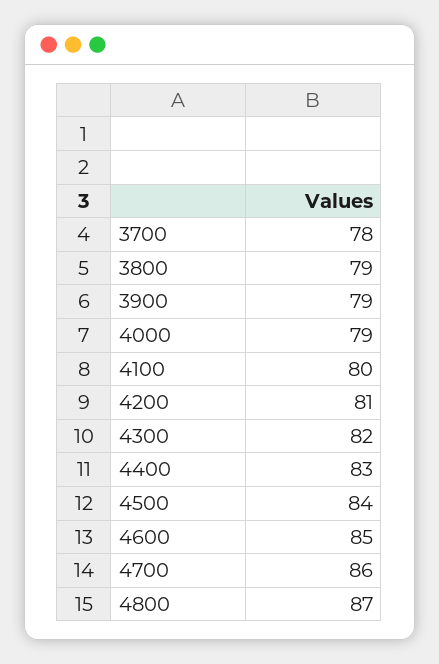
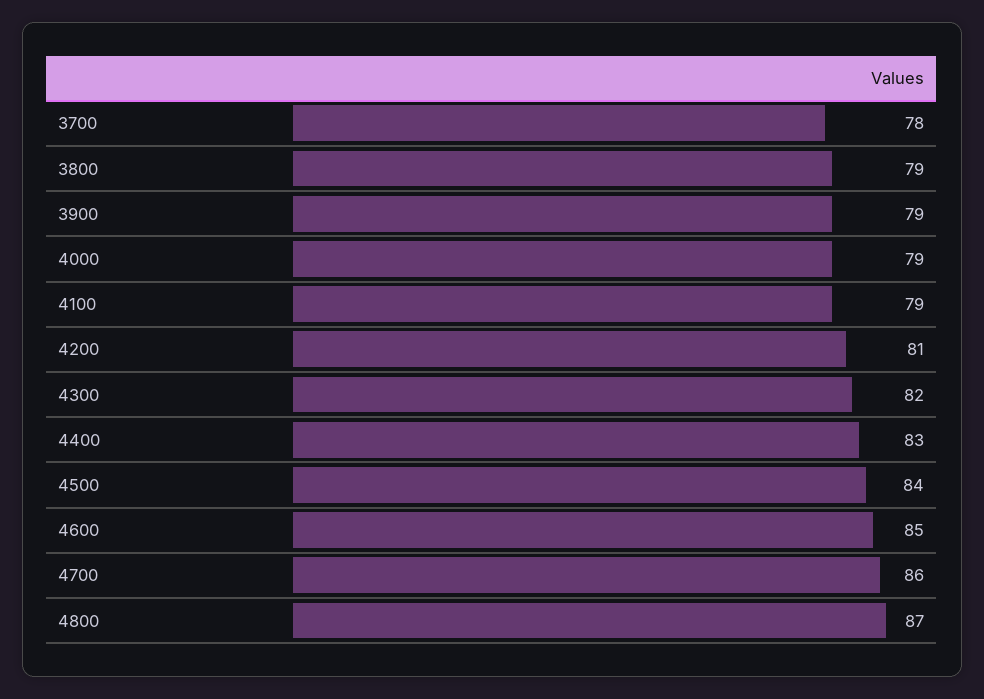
  {
    "3700": 78,
    "3800": 79,
    "3900": 79,
    "4000": 79,
-   "4100": 80,
+   "4100": 79,
    "4200": 81,
    "4300": 82,
    "4400": 83,
    "4500": 84,
    "4600": 85,
    "4700": 86,
    "4800": 87
  }

